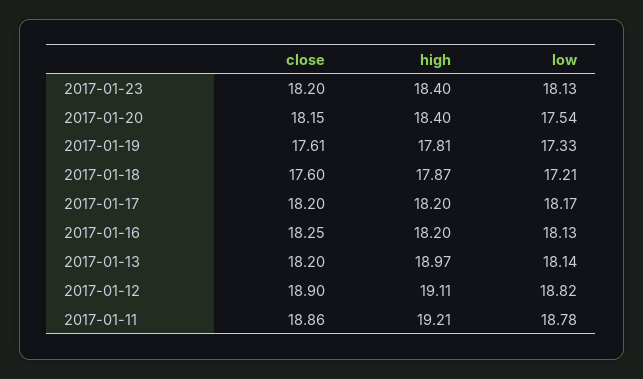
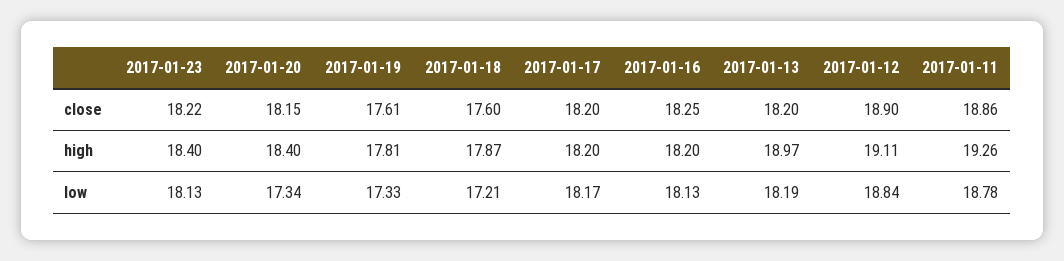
  {
    "close": {
-     "2017-01-23": 18.2,
+     "2017-01-23": 18.22,
      "2017-01-20": 18.15,
      "2017-01-19": 17.61,
      "2017-01-18": 17.6,
      "2017-01-17": 18.2,
      "2017-01-16": 18.25,
      "2017-01-13": 18.2,
      "2017-01-12": 18.9,
      "2017-01-11": 18.86
    },
    "high": {
      "2017-01-23": 18.4,
      "2017-01-20": 18.4,
      "2017-01-19": 17.81,
      "2017-01-18": 17.87,
      "2017-01-17": 18.2,
      "2017-01-16": 18.2,
      "2017-01-13": 18.97,
      "2017-01-12": 19.11,
-     "2017-01-11": 19.21
+     "2017-01-11": 19.26
    },
    "low": {
      "2017-01-23": 18.13,
-     "2017-01-20": 17.54,
+     "2017-01-20": 17.34,
      "2017-01-19": 17.33,
      "2017-01-18": 17.21,
      "2017-01-17": 18.17,
      "2017-01-16": 18.13,
-     "2017-01-13": 18.14,
+     "2017-01-13": 18.19,
-     "2017-01-12": 18.82,
+     "2017-01-12": 18.84,
      "2017-01-11": 18.78
    }
  }

